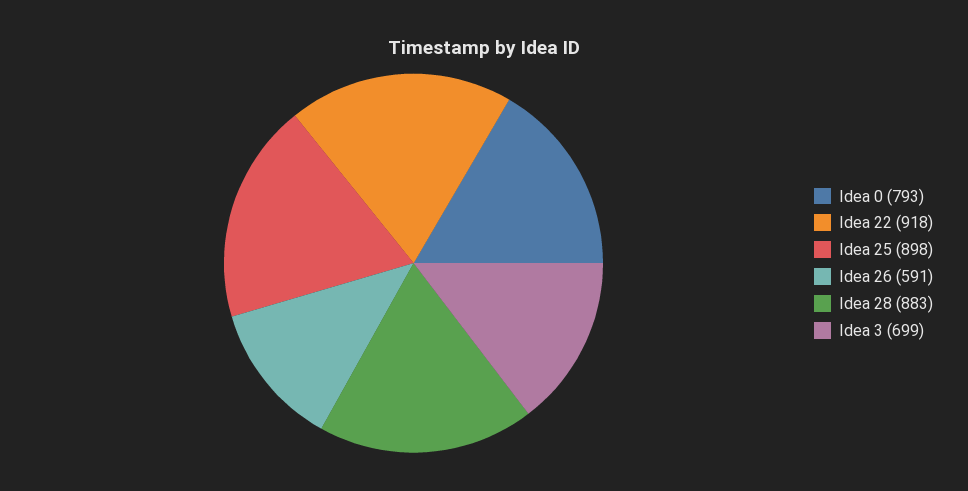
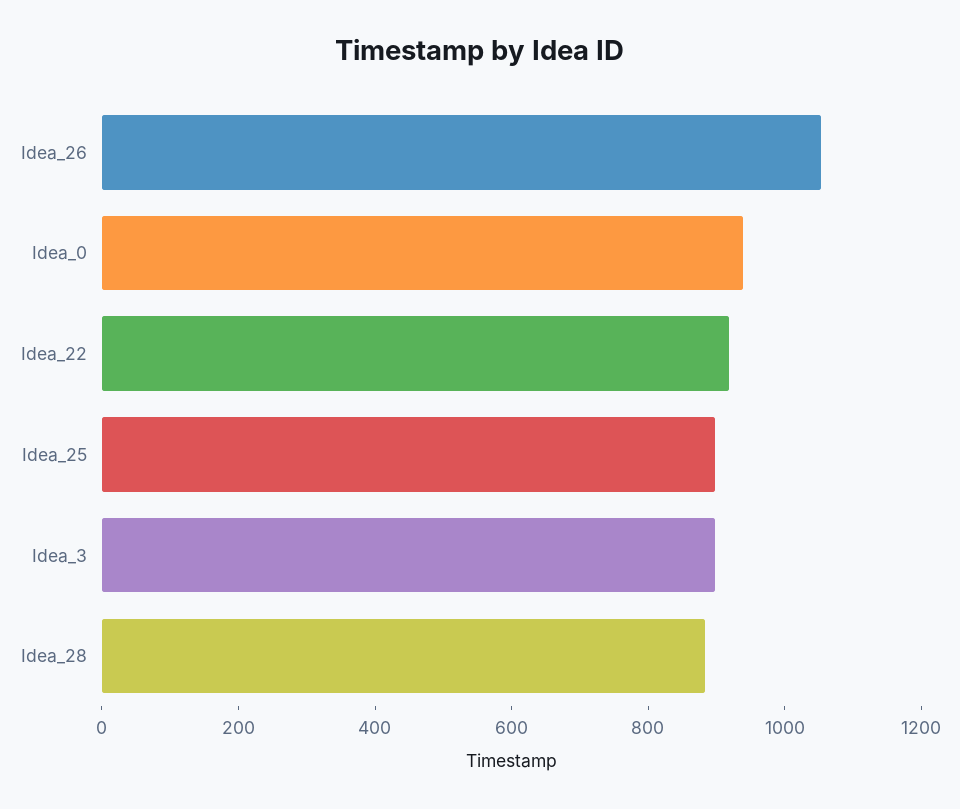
  {
-   "Idea 0": 793,
+   "Idea 0": 950,
    "Idea 22": 918,
    "Idea 25": 898,
-   "Idea 26": 591,
+   "Idea 26": 1050,
    "Idea 28": 883,
-   "Idea 3": 699
+   "Idea 3": 900
  }

